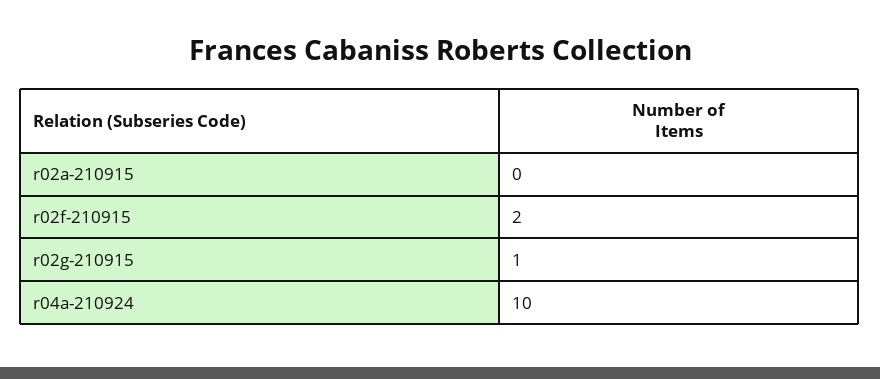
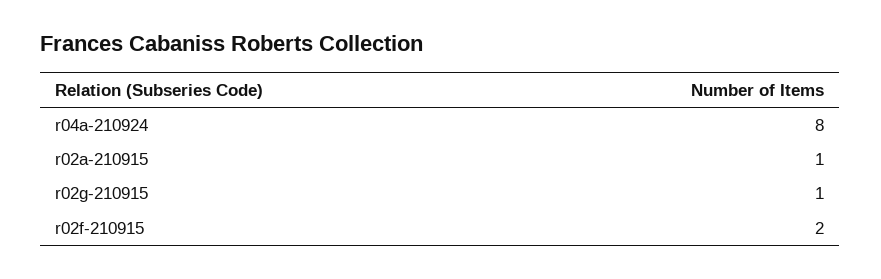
  {
-   "r02a-210915": 0,
+   "r02a-210915": 1,
    "r02f-210915": 2,
    "r02g-210915": 1,
-   "r04a-210924": 10
+   "r04a-210924": 8
  }

